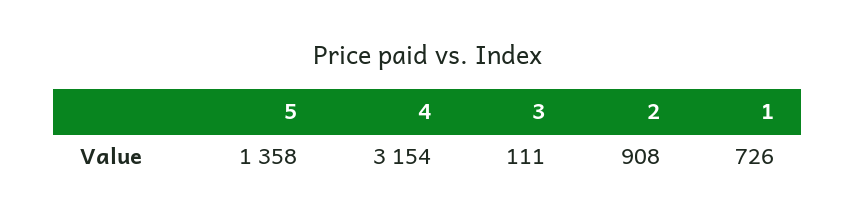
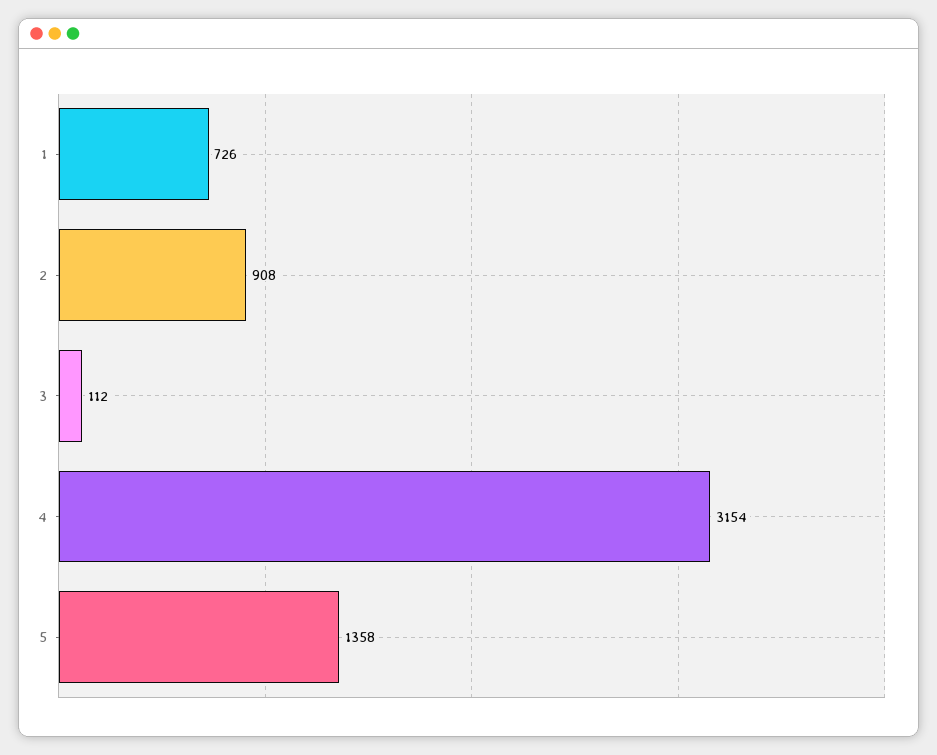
  {
    "5": 1358,
    "4": 3154,
-   "3": 111,
+   "3": 112,
    "2": 908,
    "1": 726
  }

